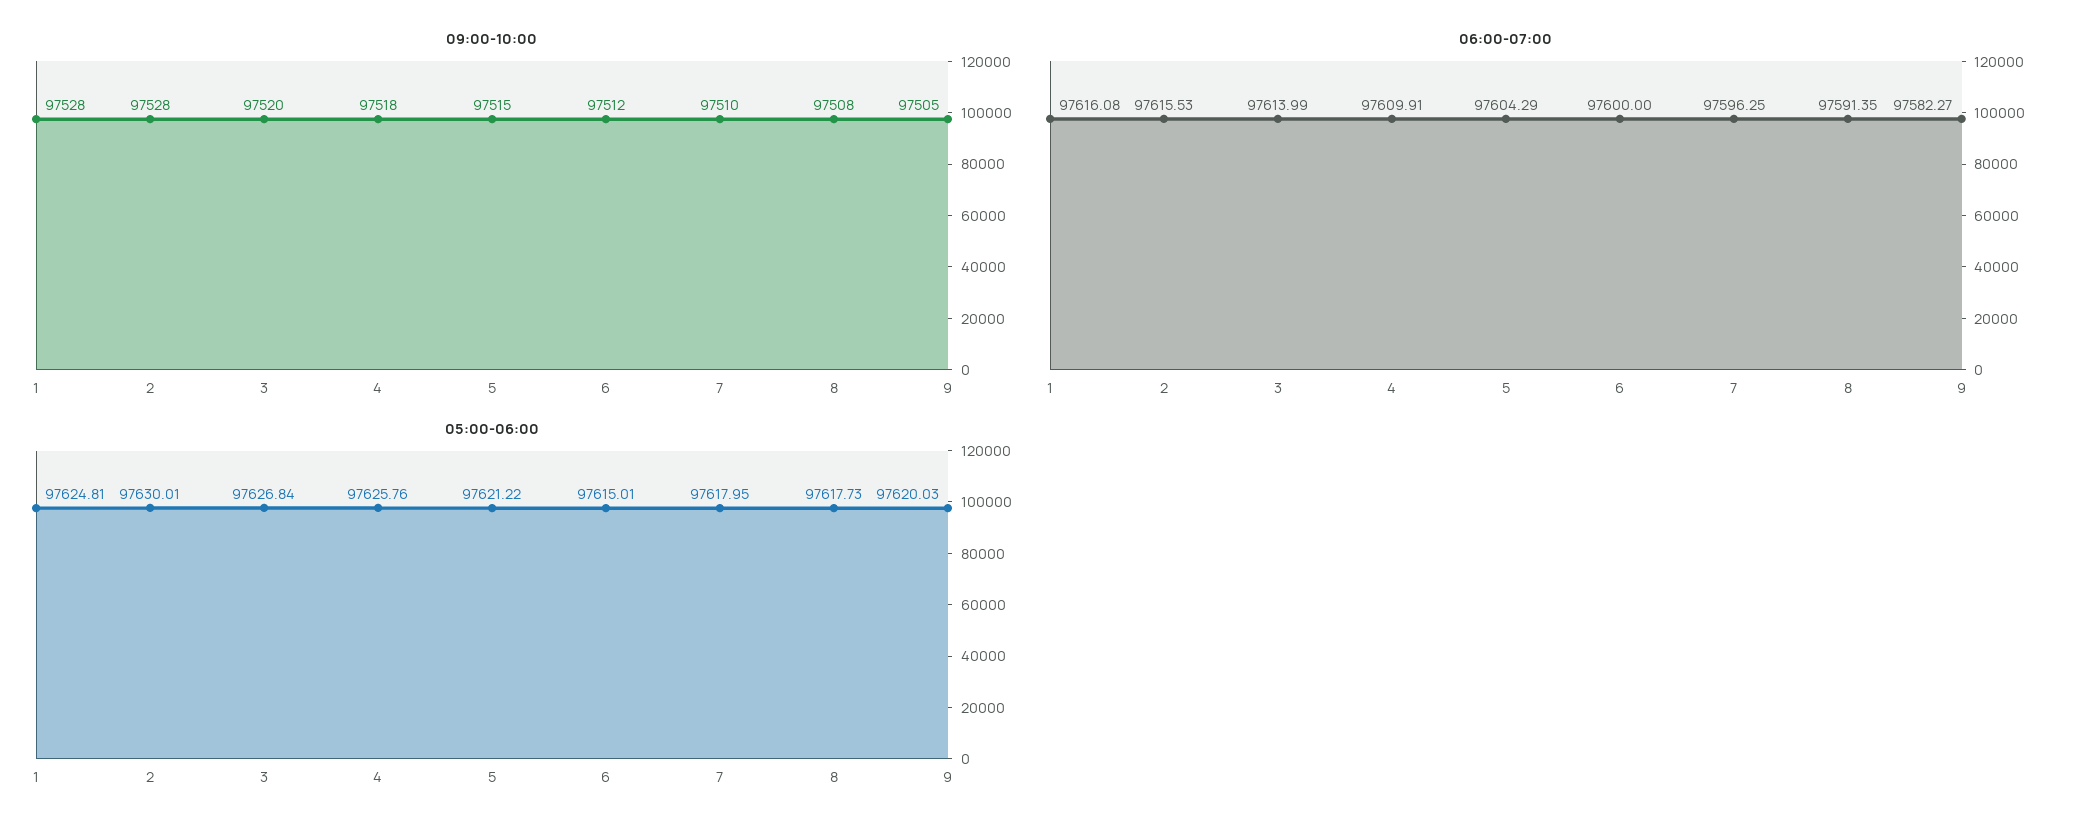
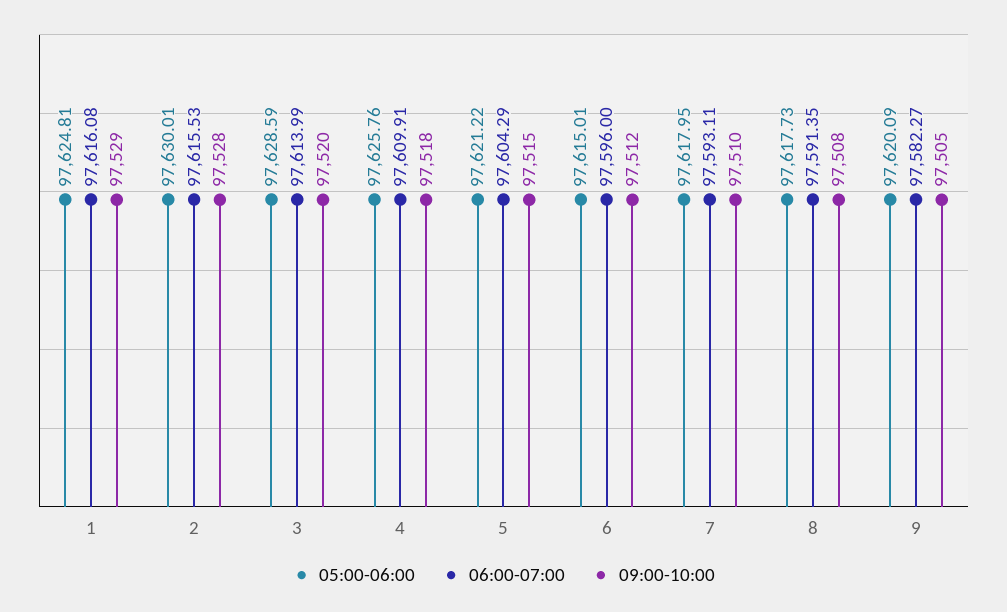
  {
    "09:00-10:00": {
-     "1": 97528,
+     "1": 97529,
      "2": 97528,
      "3": 97520,
      "4": 97518,
      "5": 97515,
      "6": 97512,
      "7": 97510,
      "8": 97508,
      "9": 97505
    },
    "06:00-07:00": {
      "1": 97616.08,
      "2": 97615.53,
      "3": 97613.99,
      "4": 97609.91,
      "5": 97604.29,
-     "6": 97600,
+     "6": 97596,
-     "7": 97596.25,
+     "7": 97593.11,
      "8": 97591.35,
      "9": 97582.27
    },
    "05:00-06:00": {
      "1": 97624.81,
      "2": 97630.01,
-     "3": 97626.84,
+     "3": 97628.59,
      "4": 97625.76,
      "5": 97621.22,
      "6": 97615.01,
      "7": 97617.95,
      "8": 97617.73,
-     "9": 97620.03
+     "9": 97620.09
    }
  }

